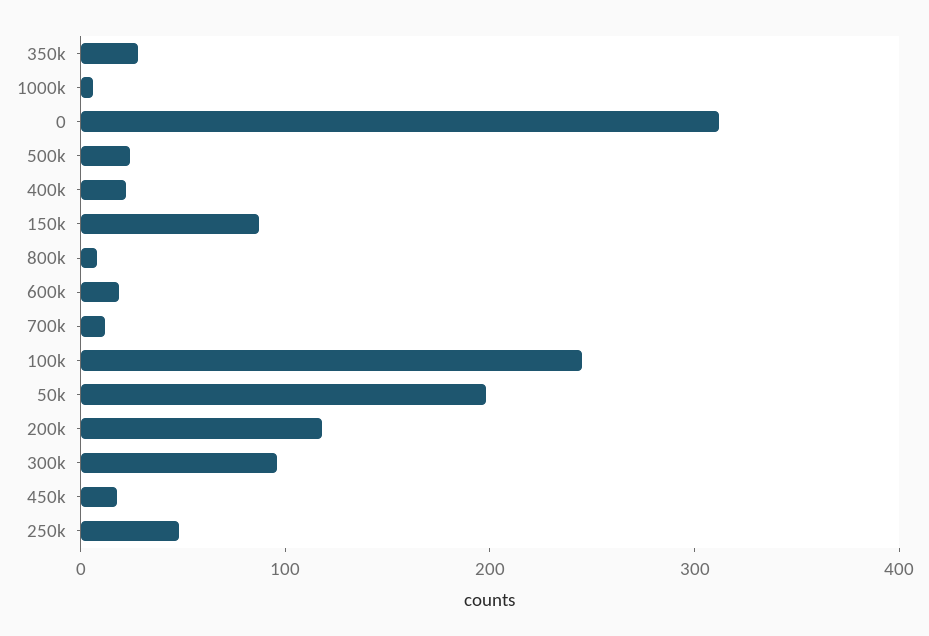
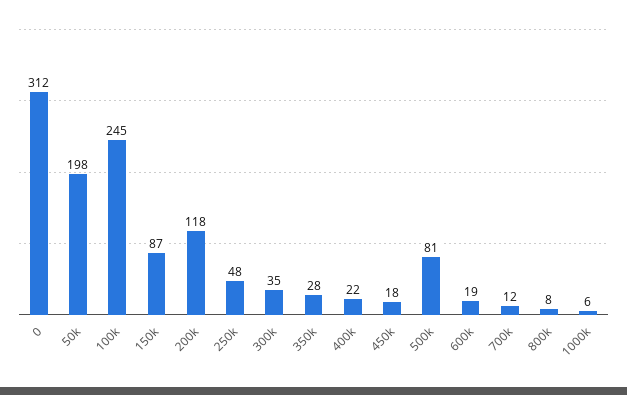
  {
    "350k": 28,
    "1000k": 6,
    "0": 312,
-   "500k": 20,
+   "500k": 81,
    "400k": 22,
    "150k": 87,
    "800k": 8,
    "600k": 19,
    "700k": 12,
    "100k": 245,
    "50k": 198,
    "200k": 118,
-   "300k": 100,
+   "300k": 35,
    "450k": 18,
    "250k": 48
  }

